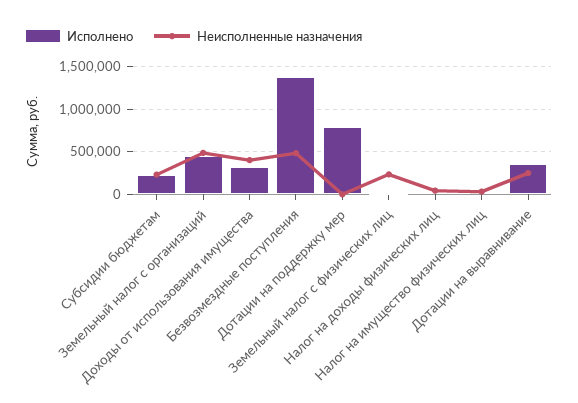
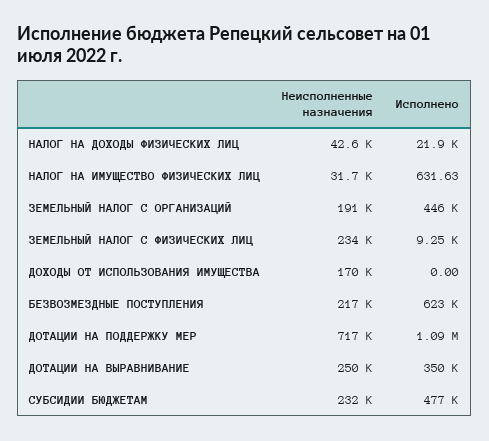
  {
    "Исполнено": {
-     "Субсидии бюджетам": 200000,
+     "Субсидии бюджетам": 477000,
      "Земельный налог с организаций": 446000,
-     "Доходы от использования имущества": 300000,
+     "Доходы от использования имущества": 0,
-     "Безвозмездные поступления": 1400000,
+     "Безвозмездные поступления": 623000,
-     "Дотации на поддержку мер": 800000,
+     "Дотации на поддержку мер": 1090000,
      "Земельный налог с физических лиц": 9250,
      "Налог на доходы физических лиц": 21900,
      "Налог на имущество физических лиц": 631.63,
      "Дотации на выравнивание": 350000
    },
    "Неисполненные назначения": {
      "Субсидии бюджетам": 232000,
-     "Земельный налог с организаций": 500000,
+     "Земельный налог с организаций": 191000,
-     "Доходы от использования имущества": 400000,
+     "Доходы от использования имущества": 170000,
-     "Безвозмездные поступления": 500000,
+     "Безвозмездные поступления": 217000,
-     "Дотации на поддержку мер": 0,
+     "Дотации на поддержку мер": 717000,
      "Земельный налог с физических лиц": 234000,
      "Налог на доходы физических лиц": 42600,
      "Налог на имущество физических лиц": 31700,
      "Дотации на выравнивание": 250000
    }
  }

